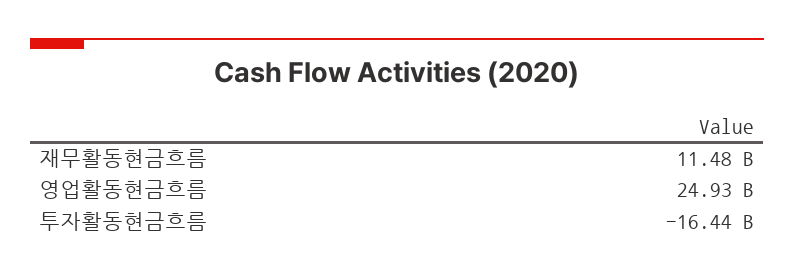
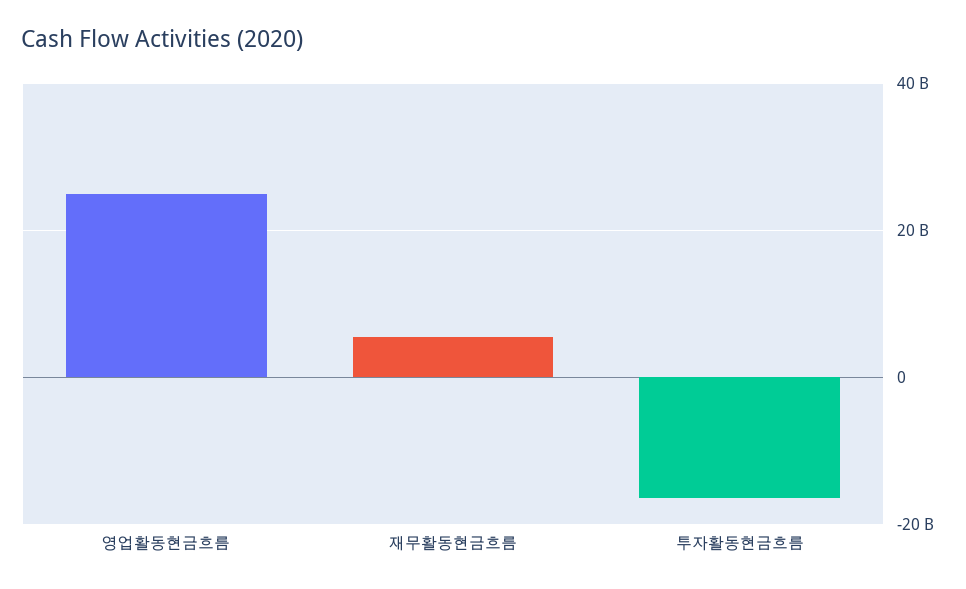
  {
-   "재무활동현금흐름": 11480000000,
+   "재무활동현금흐름": 6000000000,
    "영업활동현금흐름": 24930000000,
    "투자활동현금흐름": -16440000000
  }

